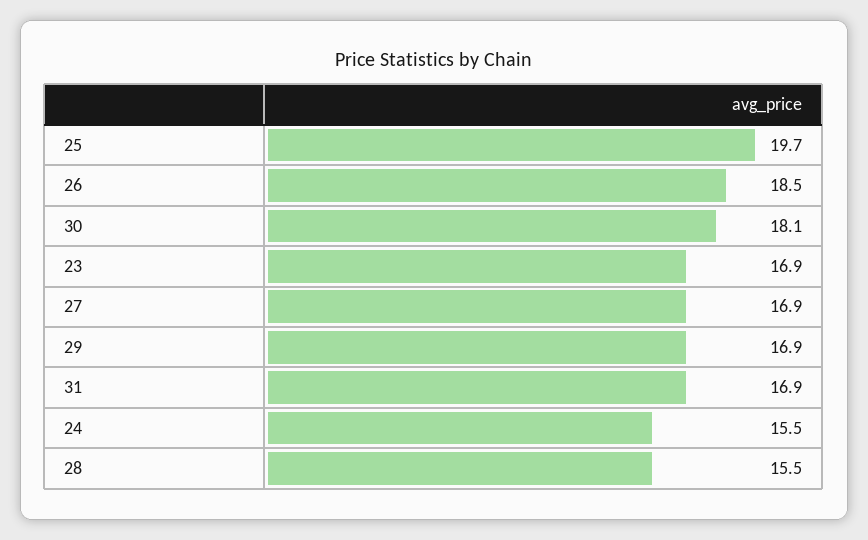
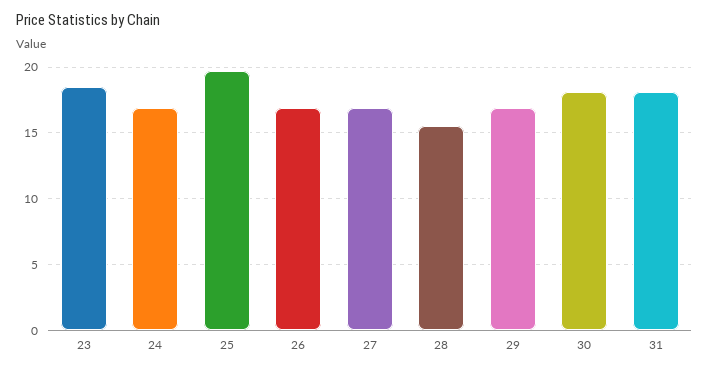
  {
    "25": 19.7,
-   "26": 18.5,
+   "26": 17,
    "30": 18.1,
-   "23": 16.9,
+   "23": 18.5,
    "27": 16.9,
    "29": 16.9,
-   "31": 16.9,
+   "31": 18,
-   "24": 15.5,
+   "24": 17,
    "28": 15.5
  }

